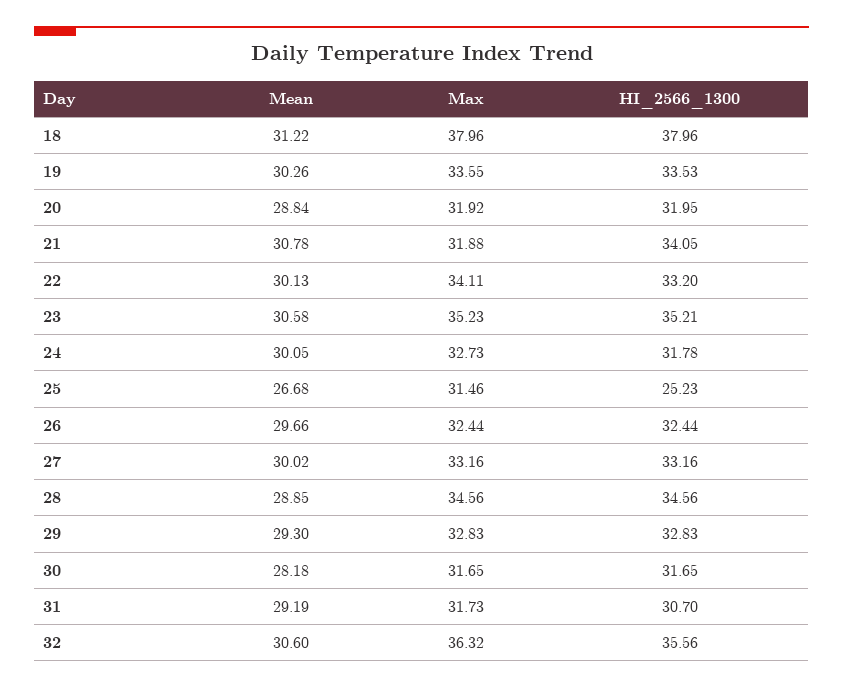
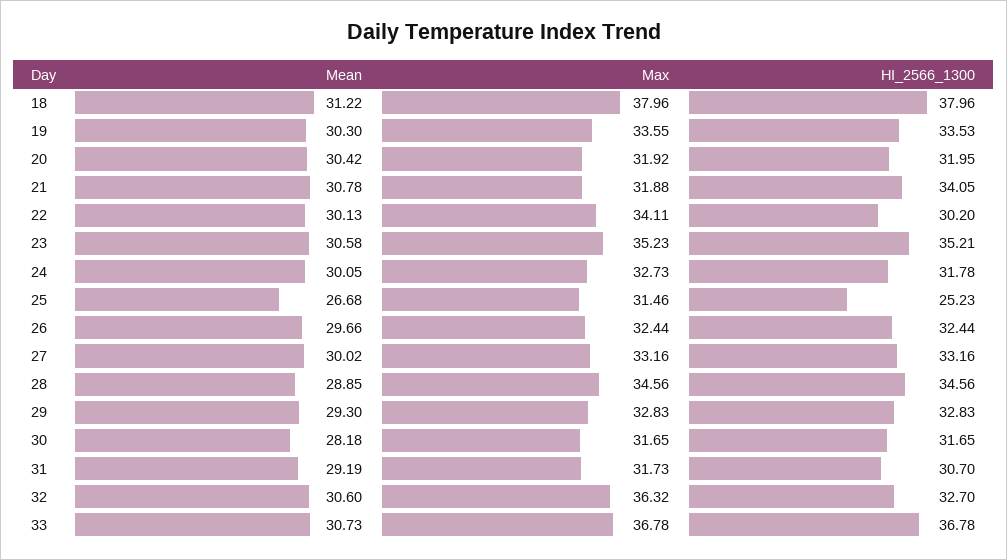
  {
    "Mean": {
      "18": 31.22,
-     "19": 30.26,
+     "19": 30.3,
-     "20": 28.84,
+     "20": 30.42,
      "21": 30.78,
      "22": 30.13,
      "23": 30.58,
      "24": 30.05,
      "25": 26.68,
      "26": 29.66,
      "27": 30.02,
      "28": 28.85,
      "29": 29.3,
      "30": 28.18,
      "31": 29.19,
-     "32": 30.6
+     "32": 30.6,
+     "33": 30.73
    },
    "Max": {
      "18": 37.96,
      "19": 33.55,
      "20": 31.92,
      "21": 31.88,
      "22": 34.11,
      "23": 35.23,
      "24": 32.73,
      "25": 31.46,
      "26": 32.44,
      "27": 33.16,
      "28": 34.56,
      "29": 32.83,
      "30": 31.65,
      "31": 31.73,
-     "32": 36.32
+     "32": 36.32,
+     "33": 36.78
    },
    "HI_2566_1300": {
      "18": 37.96,
      "19": 33.53,
      "20": 31.95,
      "21": 34.05,
-     "22": 33.2,
+     "22": 30.2,
      "23": 35.21,
      "24": 31.78,
      "25": 25.23,
      "26": 32.44,
      "27": 33.16,
      "28": 34.56,
      "29": 32.83,
      "30": 31.65,
      "31": 30.7,
-     "32": 35.56
+     "32": 32.7,
+     "33": 36.78
    }
  }

